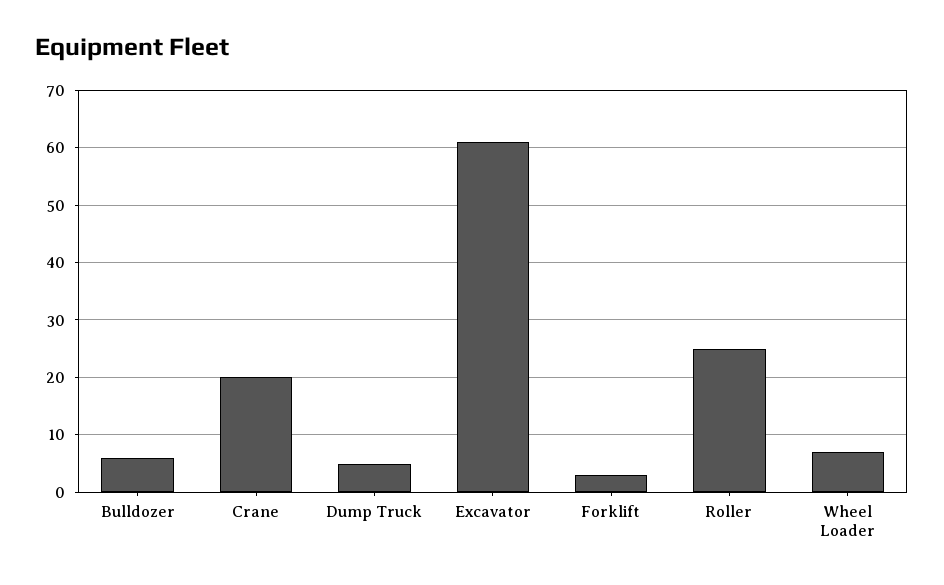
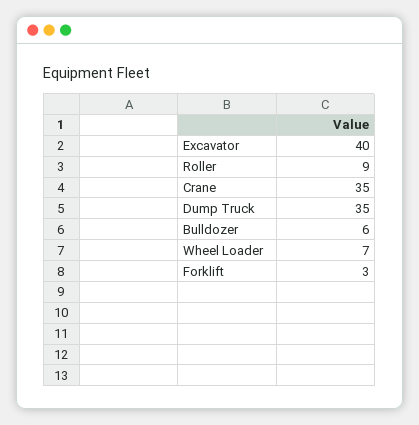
  {
    "Bulldozer": 6,
-   "Crane": 20,
+   "Crane": 35,
-   "Dump Truck": 5,
+   "Dump Truck": 35,
-   "Excavator": 60,
+   "Excavator": 40,
    "Forklift": 3,
-   "Roller": 25,
+   "Roller": 9,
    "Wheel Loader": 7
  }

